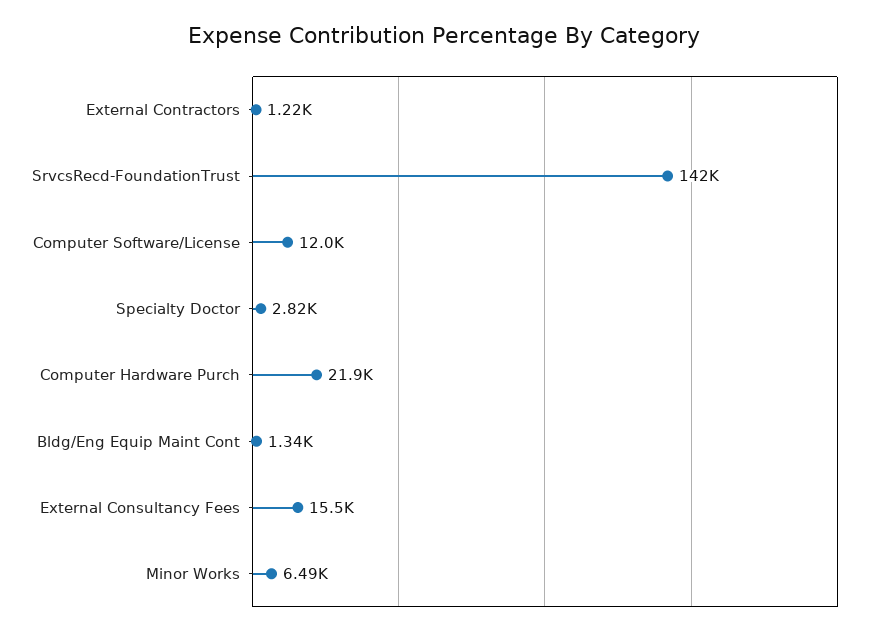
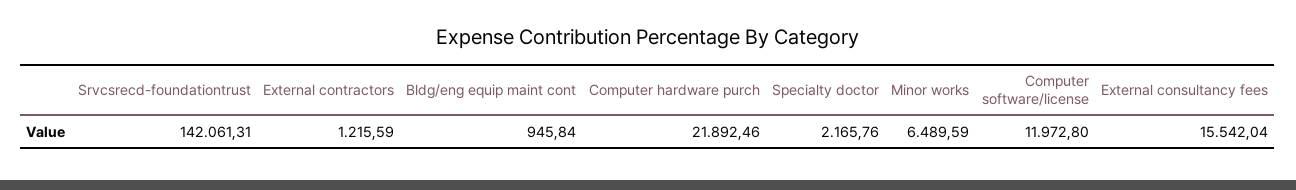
  {
    "External Contractors": 1215.59,
    "SrvcsRecd-FoundationTrust": 142061.31,
    "Computer Software/License": 11972.8,
-   "Specialty Doctor": 2820,
+   "Specialty Doctor": 2165.76,
    "Computer Hardware Purch": 21892.46,
-   "Bldg/Eng Equip Maint Cont": 1340,
+   "Bldg/Eng Equip Maint Cont": 945.84,
    "External Consultancy Fees": 15542.04,
    "Minor Works": 6489.59
  }

